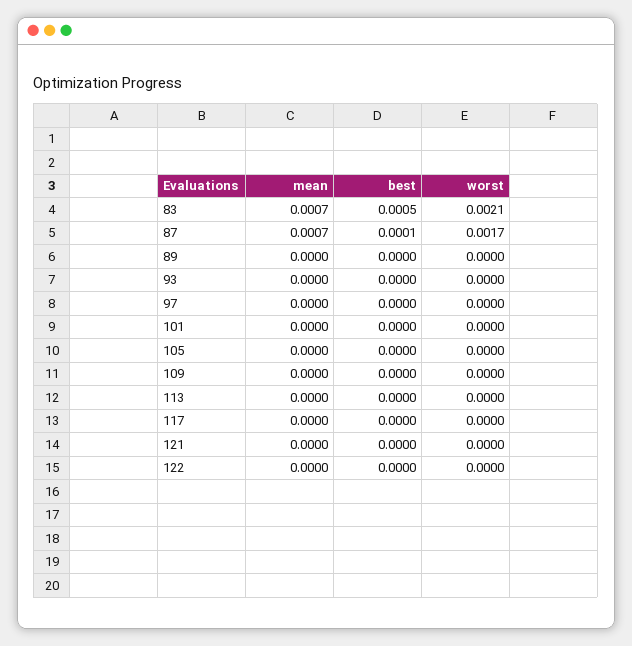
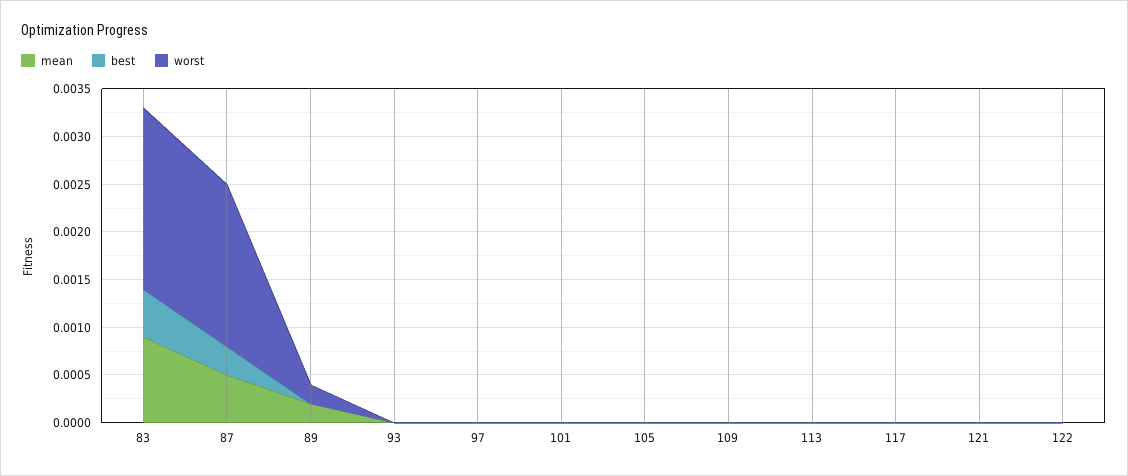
  {
    "mean": {
-     "83": 0.0007,
+     "83": 0.0009,
-     "87": 0.0007,
+     "87": 0.0005,
-     "89": 0,
+     "89": 0.0002,
      "93": 0,
      "97": 0,
      "101": 0,
      "105": 0,
      "109": 0,
      "113": 0,
      "117": 0,
      "121": 0,
      "122": 0
    },
    "best": {
      "83": 0.0005,
-     "87": 0.0001,
+     "87": 0.0003,
      "89": 0,
      "93": 0,
      "97": 0,
      "101": 0,
      "105": 0,
      "109": 0,
      "113": 0,
      "117": 0,
      "121": 0,
      "122": 0
    },
    "worst": {
-     "83": 0.0021,
+     "83": 0.0019,
      "87": 0.0017,
-     "89": 0,
+     "89": 0.0002,
      "93": 0,
      "97": 0,
      "101": 0,
      "105": 0,
      "109": 0,
      "113": 0,
      "117": 0,
      "121": 0,
      "122": 0
    }
  }

